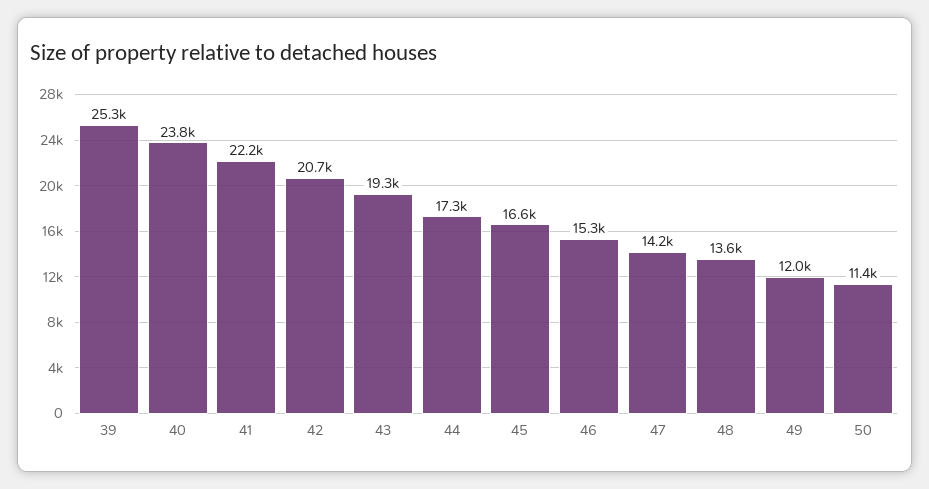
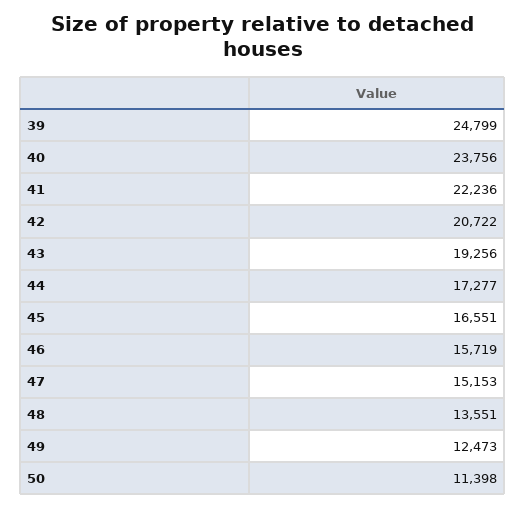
  {
-   "39": 25300,
+   "39": 24799,
    "40": 23756,
    "41": 22236,
    "42": 20722,
    "43": 19256,
    "44": 17277,
    "45": 16551,
-   "46": 15300,
+   "46": 15719,
-   "47": 14200,
+   "47": 15153,
    "48": 13551,
-   "49": 12000,
+   "49": 12473,
    "50": 11398
  }

